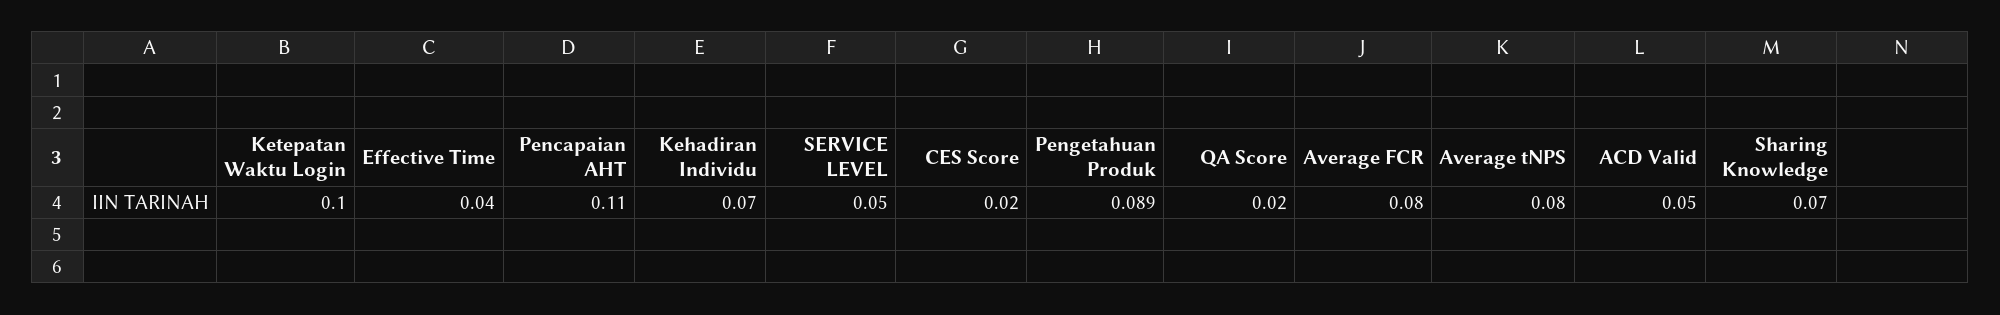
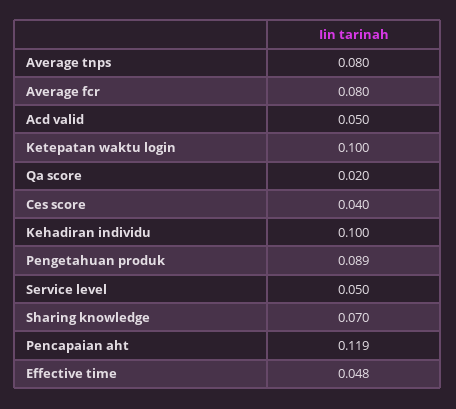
  {
    "Ketepatan Waktu Login": 0.1,
-   "Effective Time": 0.04,
+   "Effective Time": 0.048,
-   "Pencapaian AHT": 0.11,
+   "Pencapaian AHT": 0.119,
-   "Kehadiran Individu": 0.07,
+   "Kehadiran Individu": 0.1,
    "SERVICE LEVEL": 0.05,
-   "CES Score": 0.02,
+   "CES Score": 0.04,
    "Pengetahuan Produk": 0.089,
    "QA Score": 0.02,
    "Average FCR": 0.08,
    "Average tNPS": 0.08,
    "ACD Valid": 0.05,
    "Sharing Knowledge": 0.07
  }

